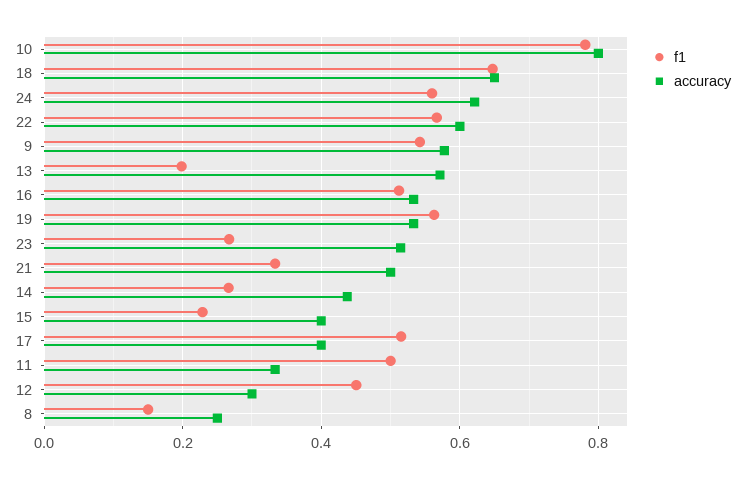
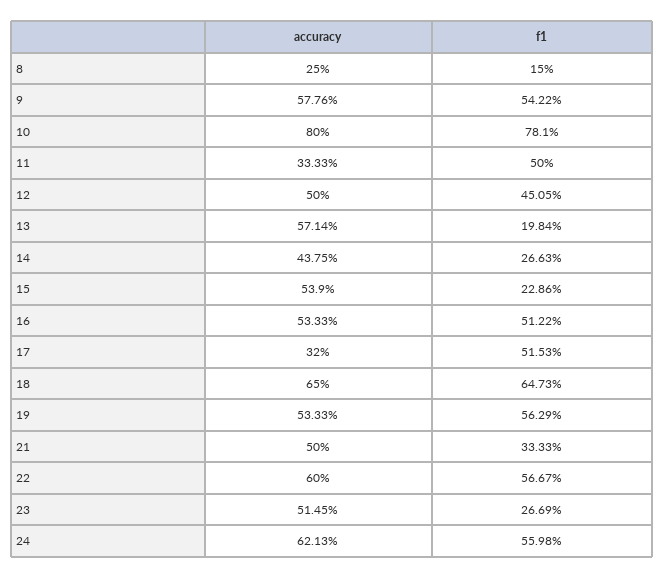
  {
    "f1": {
      "10": 0.781,
      "18": 0.6473,
      "24": 0.5598,
      "22": 0.5667,
      "9": 0.5422,
      "13": 0.1984,
      "16": 0.5122,
      "19": 0.5629,
      "23": 0.2669,
      "21": 0.3333,
      "14": 0.2663,
      "15": 0.2286,
      "17": 0.5153,
      "11": 0.5,
      "12": 0.4505,
      "8": 0.15
    },
    "accuracy": {
      "10": 0.8,
      "18": 0.65,
      "24": 0.6213,
      "22": 0.6,
      "9": 0.5776,
      "13": 0.5714,
      "16": 0.5333,
      "19": 0.5333,
      "23": 0.5145,
      "21": 0.5,
      "14": 0.4375,
-     "15": 0.4,
+     "15": 0.539,
-     "17": 0.4,
+     "17": 0.32,
      "11": 0.3333,
-     "12": 0.3,
+     "12": 0.5,
      "8": 0.25
    }
  }

